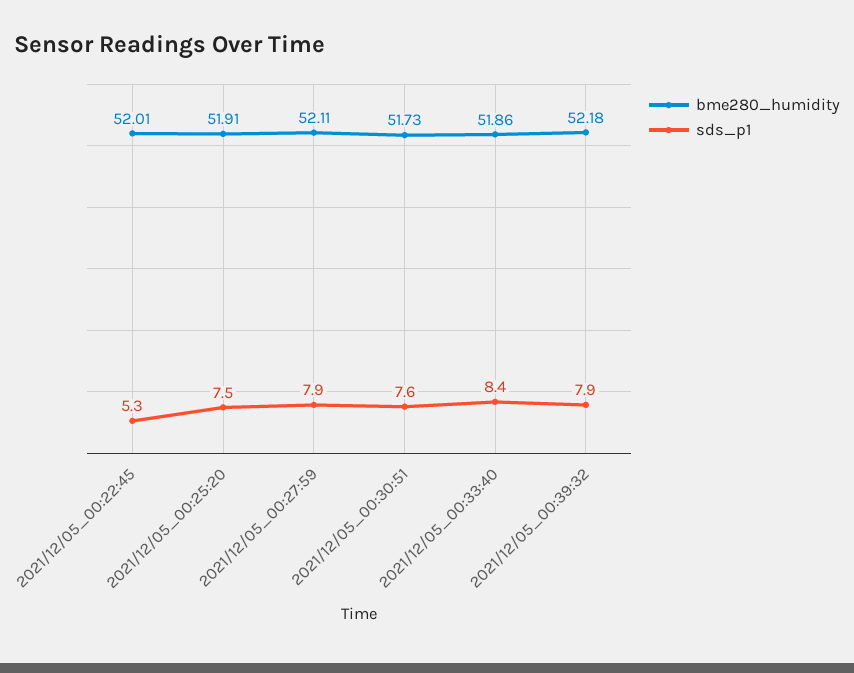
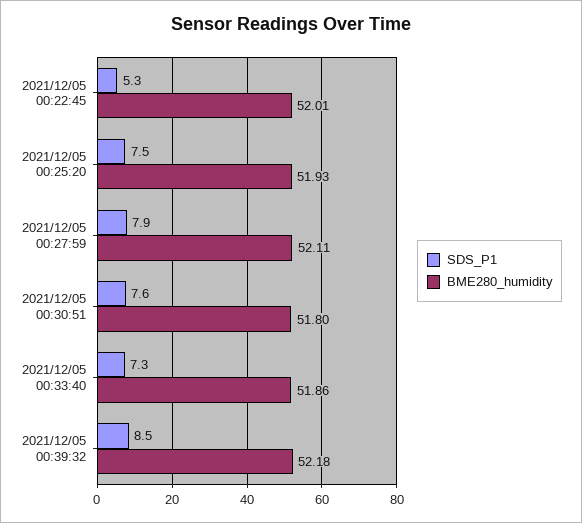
  {
    "bme280_humidity": {
      "2021/12/05_00:22:45": 52.01,
-     "2021/12/05_00:25:20": 51.91,
+     "2021/12/05_00:25:20": 51.93,
      "2021/12/05_00:27:59": 52.11,
-     "2021/12/05_00:30:51": 51.73,
+     "2021/12/05_00:30:51": 51.8,
      "2021/12/05_00:33:40": 51.86,
      "2021/12/05_00:39:32": 52.18
    },
    "sds_p1": {
      "2021/12/05_00:22:45": 5.3,
      "2021/12/05_00:25:20": 7.5,
      "2021/12/05_00:27:59": 7.9,
      "2021/12/05_00:30:51": 7.6,
-     "2021/12/05_00:33:40": 8.4,
+     "2021/12/05_00:33:40": 7.3,
-     "2021/12/05_00:39:32": 7.9
+     "2021/12/05_00:39:32": 8.5
    }
  }

